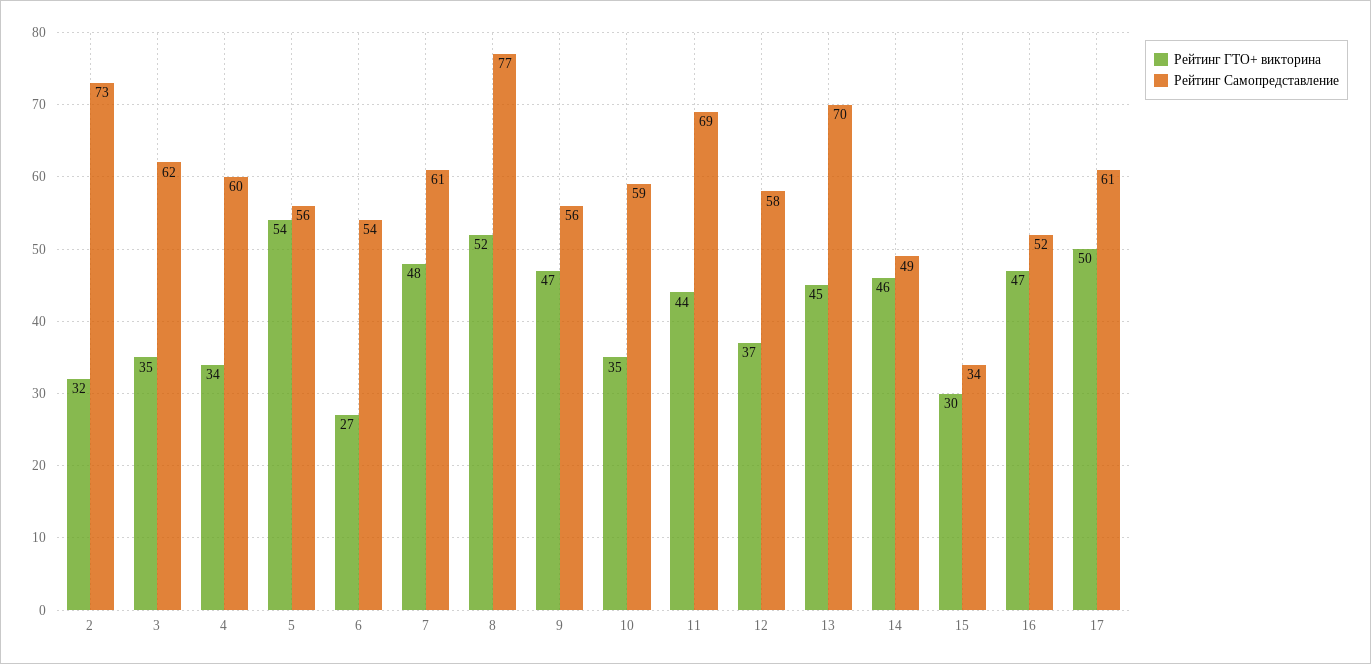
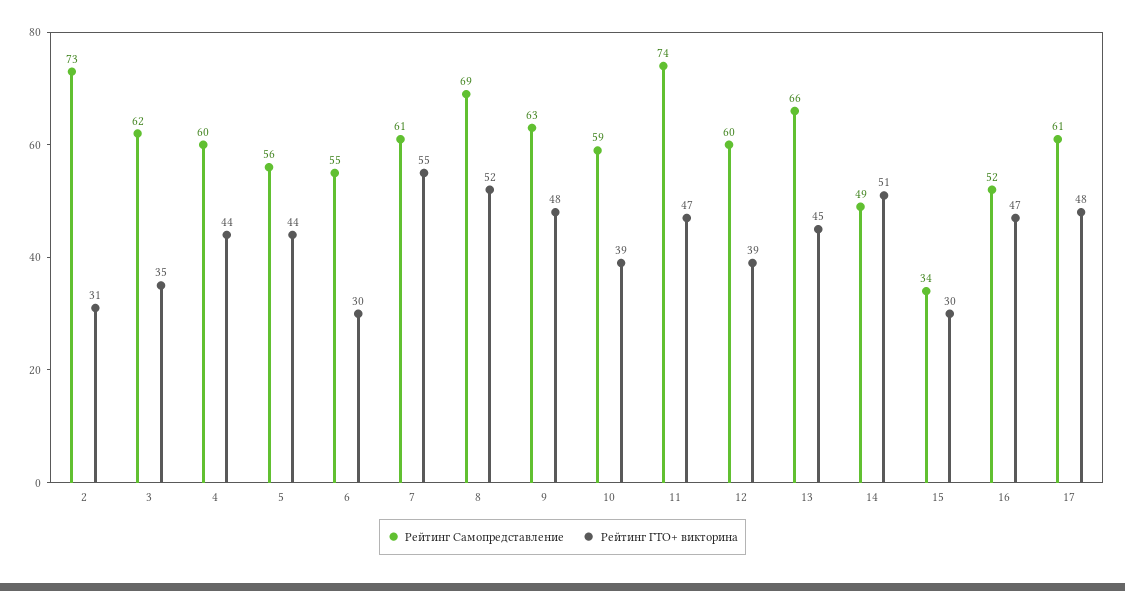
  {
    "Рейтинг ГТО+ викторина": {
-     "2": 32,
+     "2": 31,
      "3": 35,
-     "4": 34,
+     "4": 44,
-     "5": 54,
+     "5": 44,
-     "6": 27,
+     "6": 30,
-     "7": 48,
+     "7": 55,
      "8": 52,
-     "9": 47,
+     "9": 48,
-     "10": 35,
+     "10": 39,
-     "11": 44,
+     "11": 47,
-     "12": 37,
+     "12": 39,
      "13": 45,
-     "14": 46,
+     "14": 51,
      "15": 30,
      "16": 47,
-     "17": 50
+     "17": 48
    },
    "Рейтинг Самопредставление": {
      "2": 73,
      "3": 62,
      "4": 60,
      "5": 56,
-     "6": 54,
+     "6": 55,
      "7": 61,
-     "8": 77,
+     "8": 69,
-     "9": 56,
+     "9": 63,
      "10": 59,
-     "11": 69,
+     "11": 74,
-     "12": 58,
+     "12": 60,
-     "13": 70,
+     "13": 66,
      "14": 49,
      "15": 34,
      "16": 52,
      "17": 61
    }
  }

